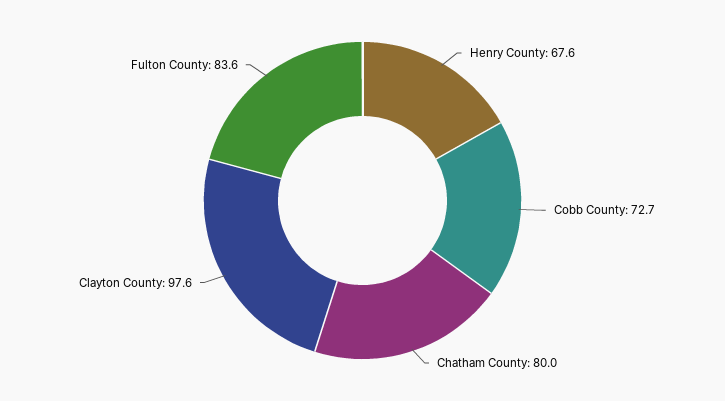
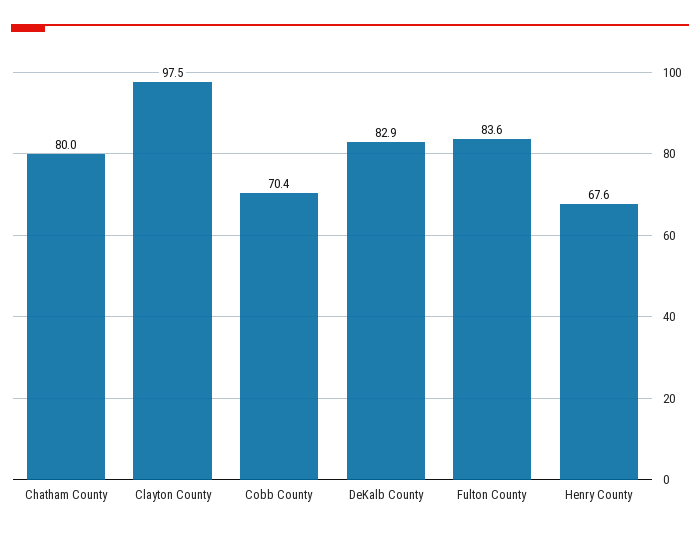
  {
    "Henry County": 67.6,
-   "Cobb County": 72.7,
+   "Cobb County": 70.4,
    "Chatham County": 80,
-   "Clayton County": 97.6,
+   "Clayton County": 97.5,
-   "Fulton County": 83.6
+   "Fulton County": 83.6,
+   "DeKalb County": 82.9
  }

